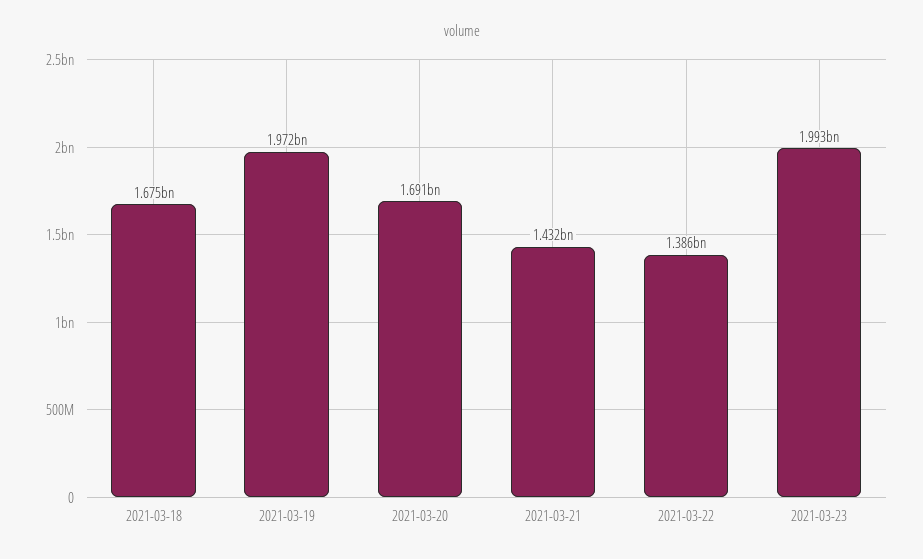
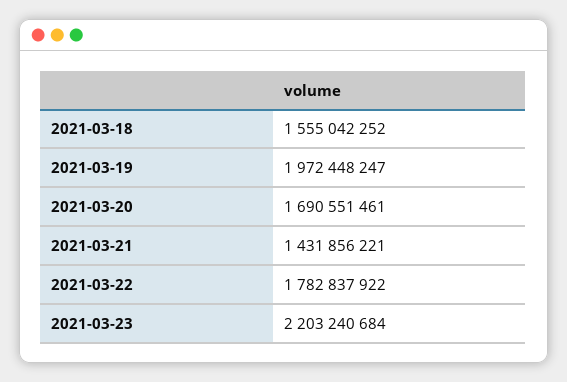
  {
-   "2021-03-18": 1675000000,
+   "2021-03-18": 1555042252,
    "2021-03-19": 1972448247,
    "2021-03-20": 1690551461,
    "2021-03-21": 1431856221,
-   "2021-03-22": 1386000000,
+   "2021-03-22": 1782837922,
-   "2021-03-23": 1993000000
+   "2021-03-23": 2203240684
  }

